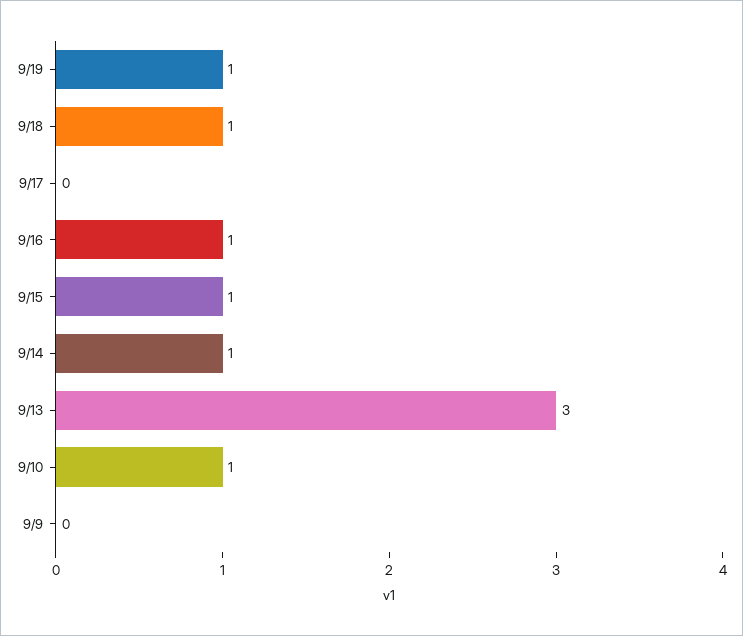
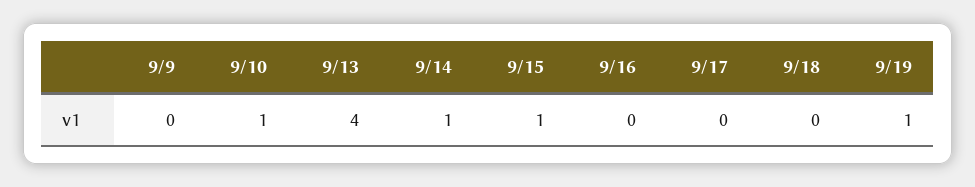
  {
    "9/19": 1,
-   "9/18": 1,
+   "9/18": 0,
    "9/17": 0,
-   "9/16": 1,
+   "9/16": 0,
    "9/15": 1,
    "9/14": 1,
-   "9/13": 3,
+   "9/13": 4,
    "9/10": 1,
    "9/9": 0
  }

